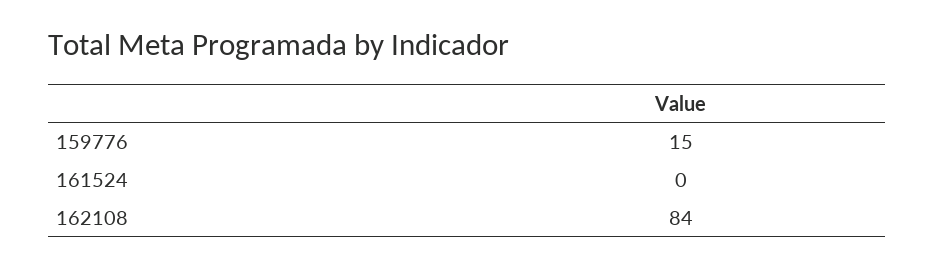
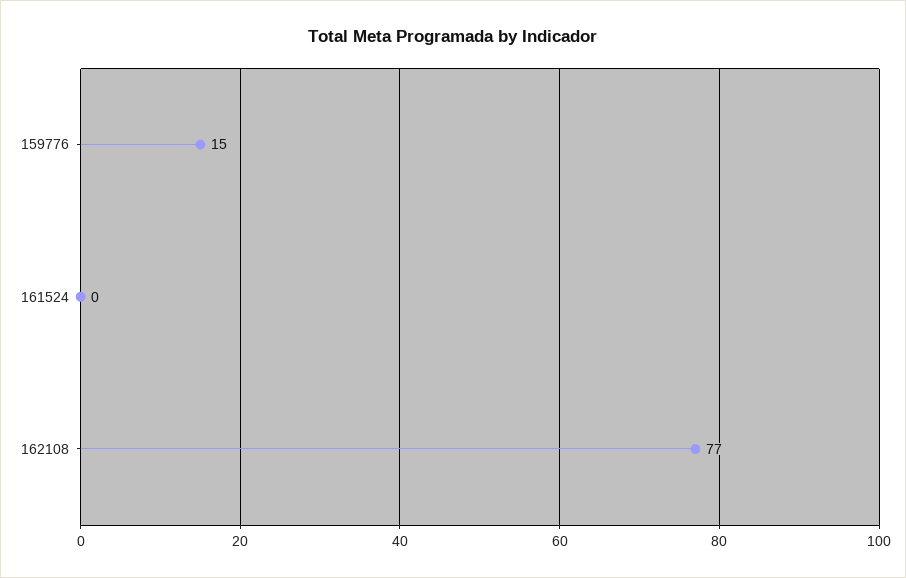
  {
    "159776": 15,
    "161524": 0,
-   "162108": 84
+   "162108": 77
  }

